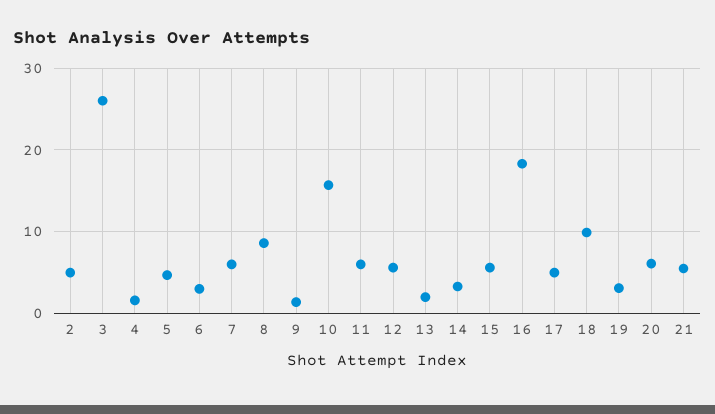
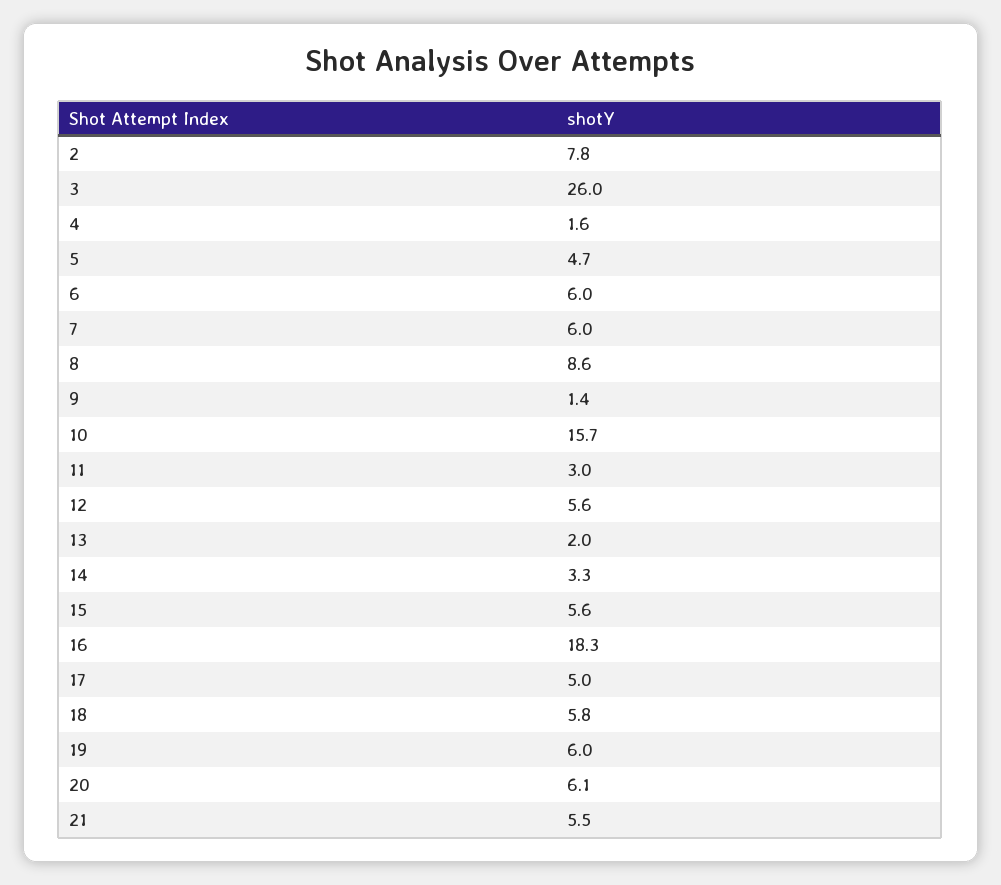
  {
-   "2": 5,
+   "2": 7.8,
    "3": 26,
    "4": 1.6,
    "5": 4.7,
-   "6": 3,
+   "6": 6,
    "7": 6,
    "8": 8.6,
    "9": 1.4,
    "10": 15.7,
-   "11": 6,
+   "11": 3,
    "12": 5.6,
    "13": 2,
    "14": 3.3,
    "15": 5.6,
    "16": 18.3,
    "17": 5,
-   "18": 10,
+   "18": 5.8,
-   "19": 3,
+   "19": 6,
    "20": 6.1,
    "21": 5.5
  }

